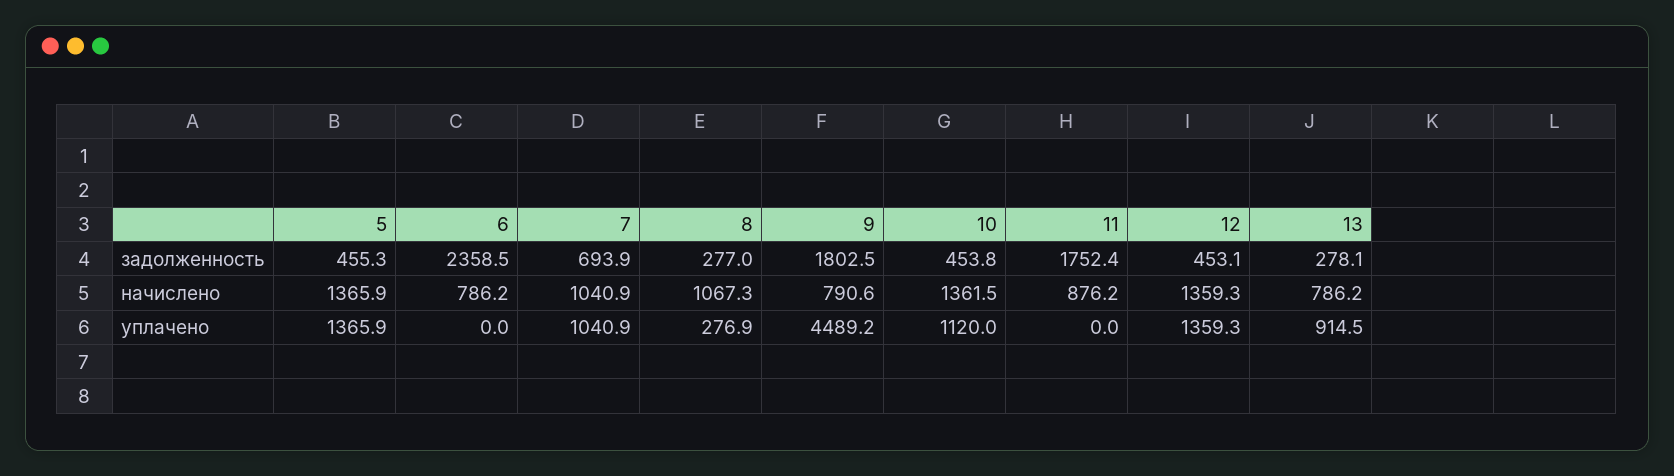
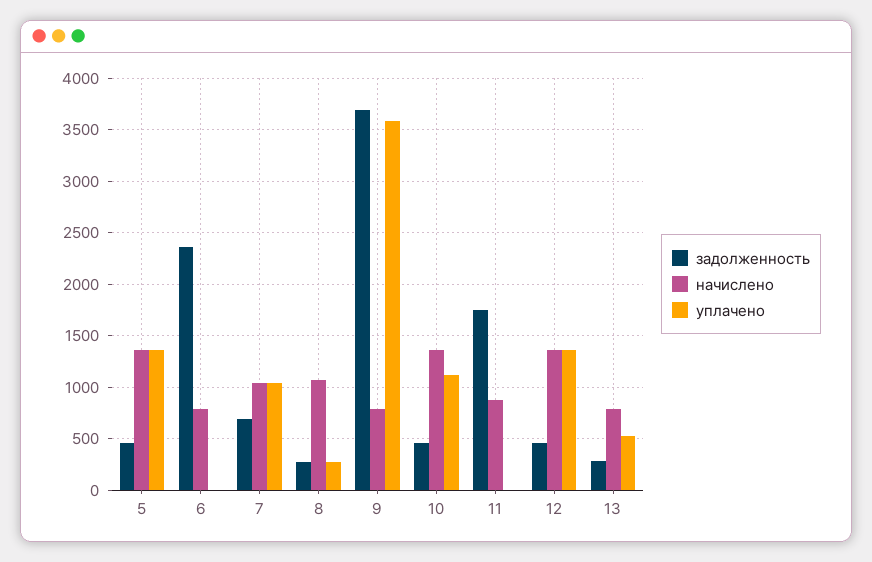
  {
    "задолженность": {
      "5": 455.3,
      "6": 2358.5,
      "7": 693.9,
      "8": 277,
-     "9": 1802.5,
+     "9": 3700,
      "10": 453.8,
      "11": 1752.4,
      "12": 453.1,
      "13": 278.1
    },
    "начислено": {
      "5": 1365.9,
      "6": 786.2,
      "7": 1040.9,
      "8": 1067.3,
      "9": 790.6,
      "10": 1361.5,
      "11": 876.2,
      "12": 1359.3,
      "13": 786.2
    },
    "уплачено": {
      "5": 1365.9,
      "6": 0,
      "7": 1040.9,
      "8": 276.9,
-     "9": 4489.2,
+     "9": 3600,
      "10": 1120,
      "11": 0,
      "12": 1359.3,
-     "13": 914.5
+     "13": 500
    }
  }

